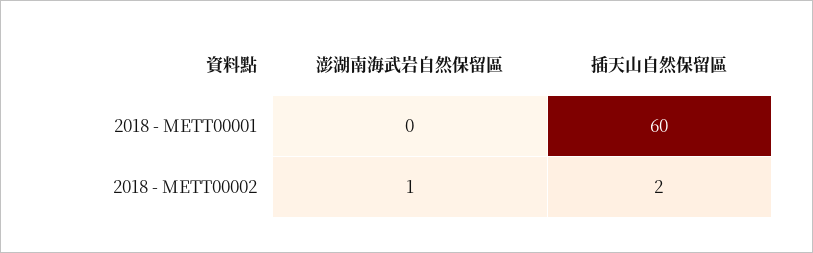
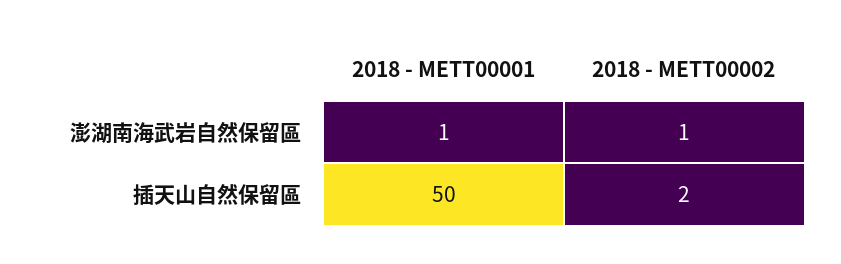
  {
    "澎湖南海武岩自然保留區": {
-     "2018 - METT00001": 0,
+     "2018 - METT00001": 1,
      "2018 - METT00002": 1
    },
    "插天山自然保留區": {
-     "2018 - METT00001": 60,
+     "2018 - METT00001": 50,
      "2018 - METT00002": 2
    }
  }

